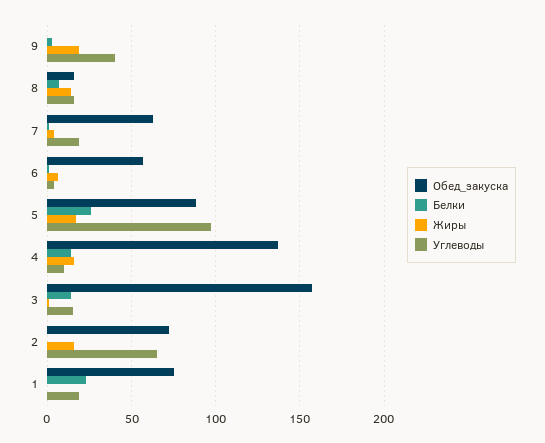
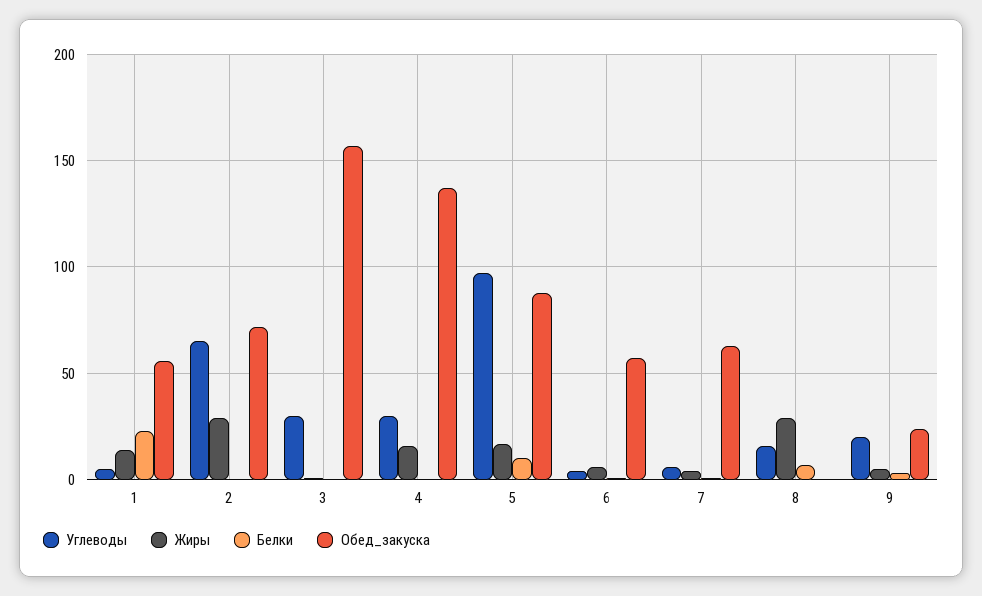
  {
    "Обед_закуска": {
-     "9": 0,
+     "9": 25,
-     "8": 15,
+     "8": 0,
      "7": 65,
      "6": 55,
      "5": 90,
      "4": 135,
      "3": 155,
      "2": 70,
-     "1": 75
+     "1": 55
    },
    "Белки": {
      "9": 5,
      "8": 5,
      "7": 0,
      "6": 0,
-     "5": 25,
+     "5": 10,
-     "4": 15,
+     "4": 0,
-     "3": 15,
+     "3": 0,
      "2": 0,
      "1": 25
    },
    "Жиры": {
-     "9": 20,
+     "9": 5,
-     "8": 15,
+     "8": 30,
      "7": 5,
      "6": 5,
      "5": 15,
      "4": 15,
      "3": 0,
-     "2": 15,
+     "2": 30,
-     "1": 0
+     "1": 15
    },
    "Углеводы": {
-     "9": 40,
+     "9": 20,
      "8": 15,
-     "7": 20,
+     "7": 5,
      "6": 5,
      "5": 95,
-     "4": 10,
+     "4": 30,
-     "3": 15,
+     "3": 30,
      "2": 65,
-     "1": 20
+     "1": 5
    }
  }

